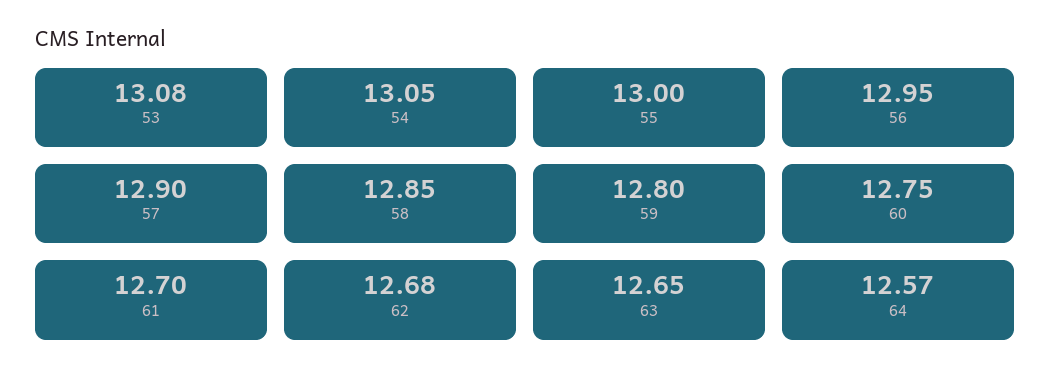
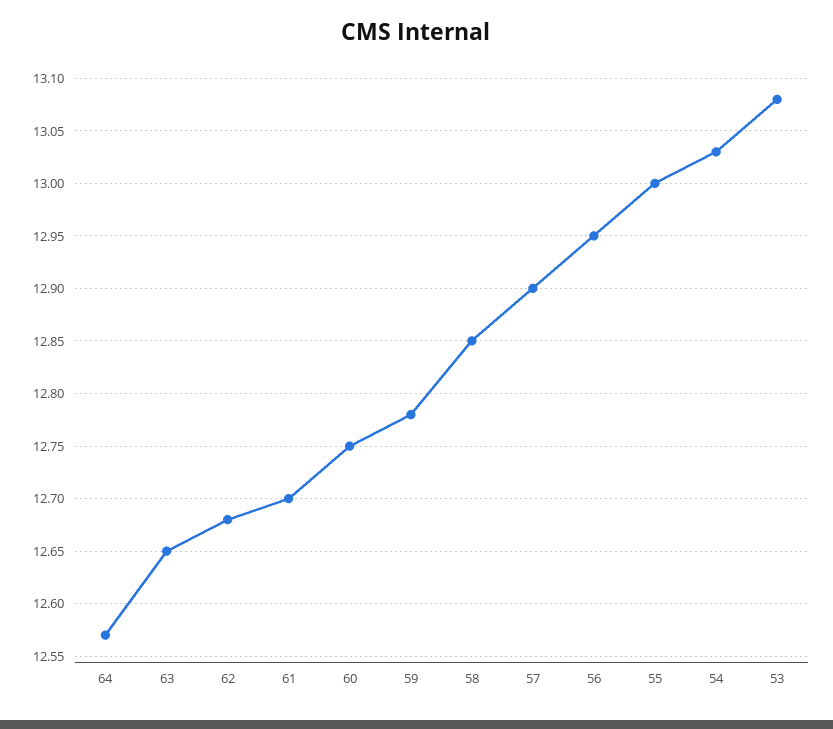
  {
    "53": 13.08,
-   "54": 13.05,
+   "54": 13.03,
    "55": 13,
    "56": 12.95,
    "57": 12.9,
    "58": 12.85,
-   "59": 12.8,
+   "59": 12.78,
    "60": 12.75,
    "61": 12.7,
    "62": 12.68,
    "63": 12.65,
    "64": 12.57
  }

